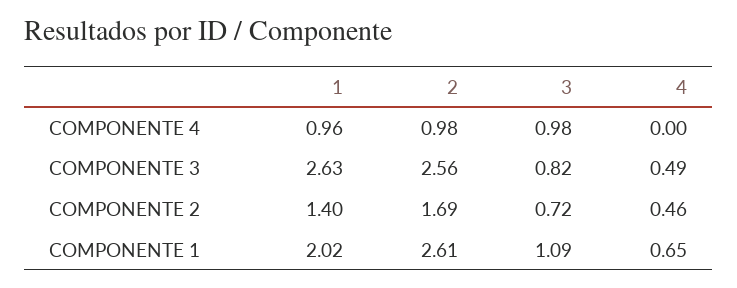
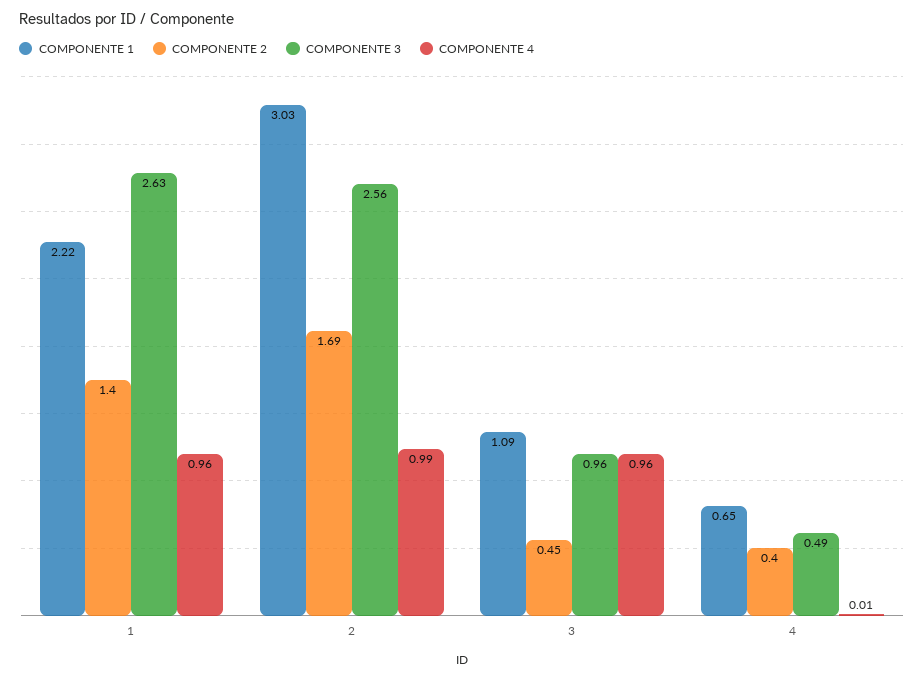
  {
    "COMPONENTE 4": {
      "1": 0.96,
-     "2": 0.98,
+     "2": 0.99,
-     "3": 0.98,
+     "3": 0.96,
-     "4": 0
+     "4": 0.01
    },
    "COMPONENTE 3": {
      "1": 2.63,
      "2": 2.56,
-     "3": 0.82,
+     "3": 0.96,
      "4": 0.49
    },
    "COMPONENTE 2": {
      "1": 1.4,
      "2": 1.69,
-     "3": 0.72,
+     "3": 0.45,
-     "4": 0.46
+     "4": 0.4
    },
    "COMPONENTE 1": {
-     "1": 2.02,
+     "1": 2.22,
-     "2": 2.61,
+     "2": 3.03,
      "3": 1.09,
      "4": 0.65
    }
  }

